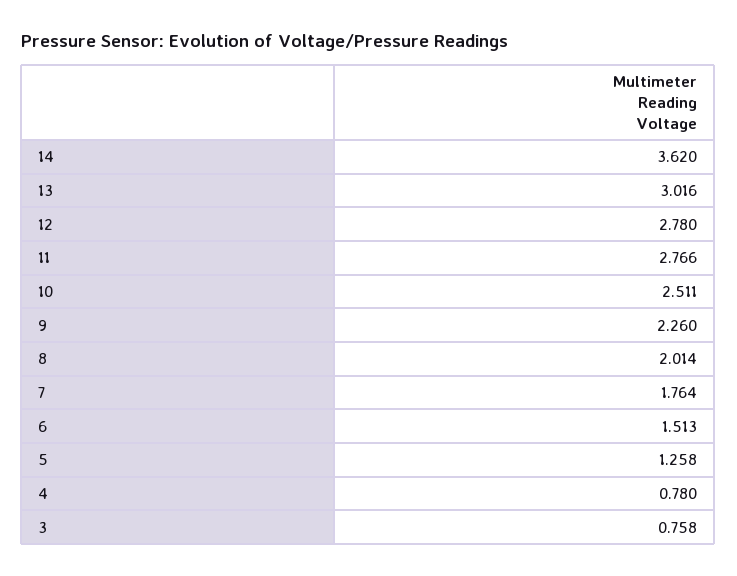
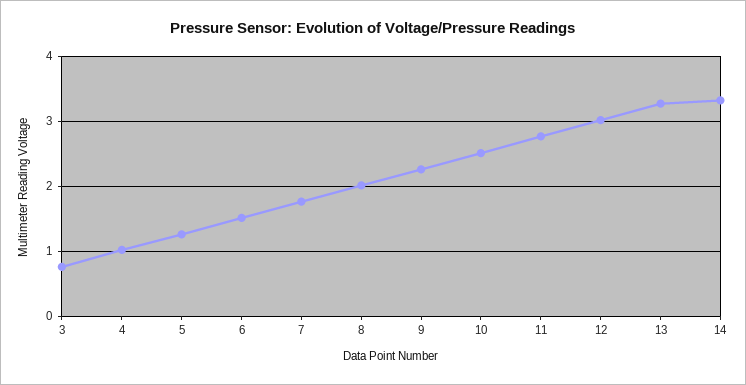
  {
-   "14": 3.62,
+   "14": 3.3,
-   "13": 3.016,
+   "13": 3.3,
-   "12": 2.78,
+   "12": 3,
    "11": 2.766,
    "10": 2.511,
    "9": 2.26,
    "8": 2.014,
    "7": 1.764,
    "6": 1.513,
    "5": 1.258,
-   "4": 0.78,
+   "4": 1,
    "3": 0.758
  }

